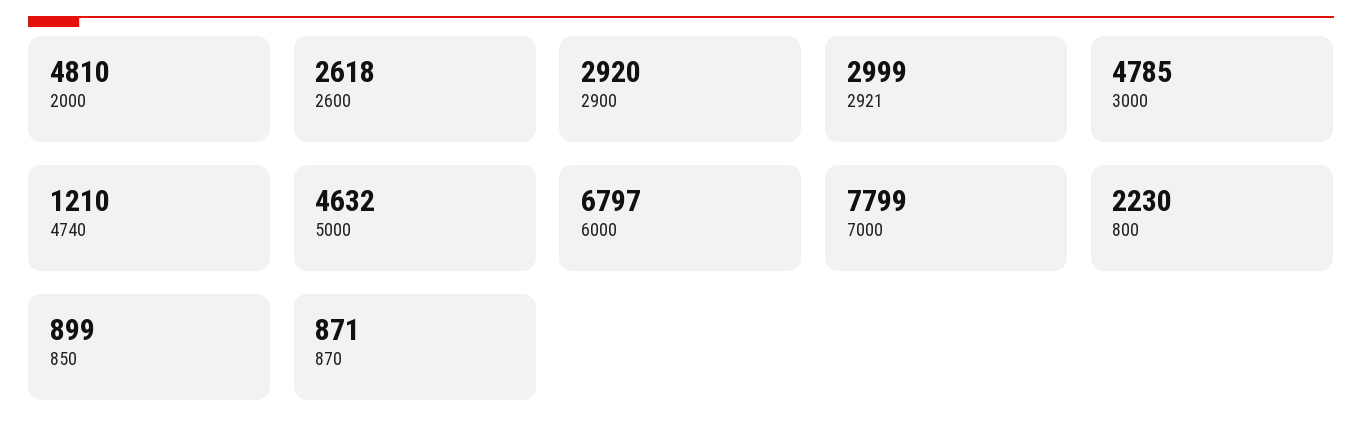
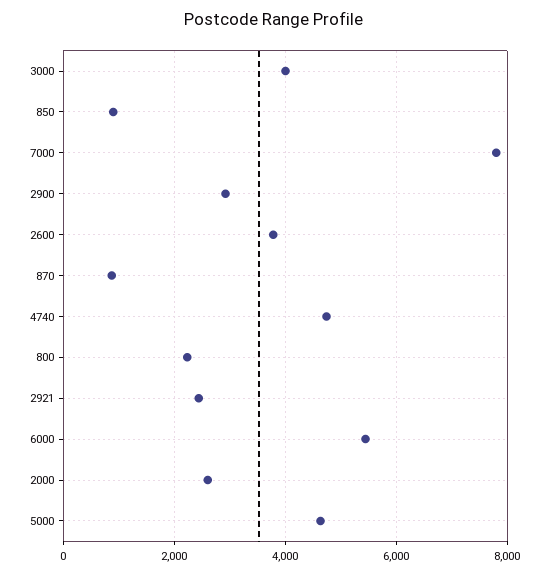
  {
-   "2000": 4810,
+   "2000": 2600,
-   "2600": 2618,
+   "2600": 3800,
    "2900": 2920,
-   "2921": 2999,
+   "2921": 2400,
-   "3000": 4785,
+   "3000": 4000,
-   "4740": 1210,
+   "4740": 4800,
    "5000": 4632,
-   "6000": 6797,
+   "6000": 5400,
    "7000": 7799,
    "800": 2230,
    "850": 899,
    "870": 871
  }

